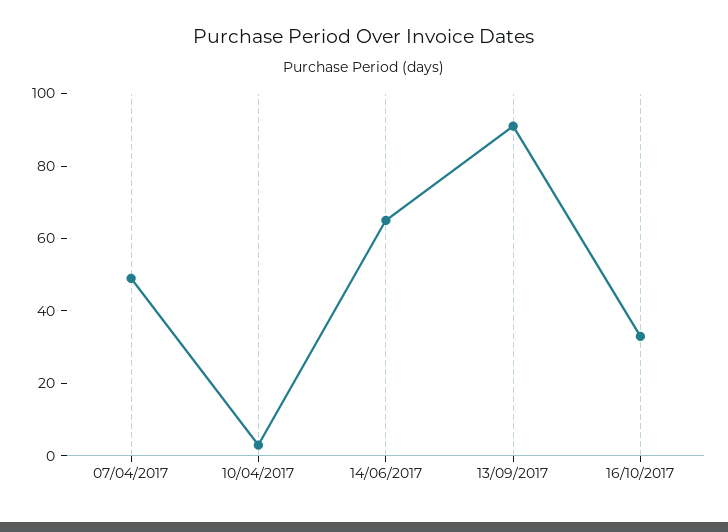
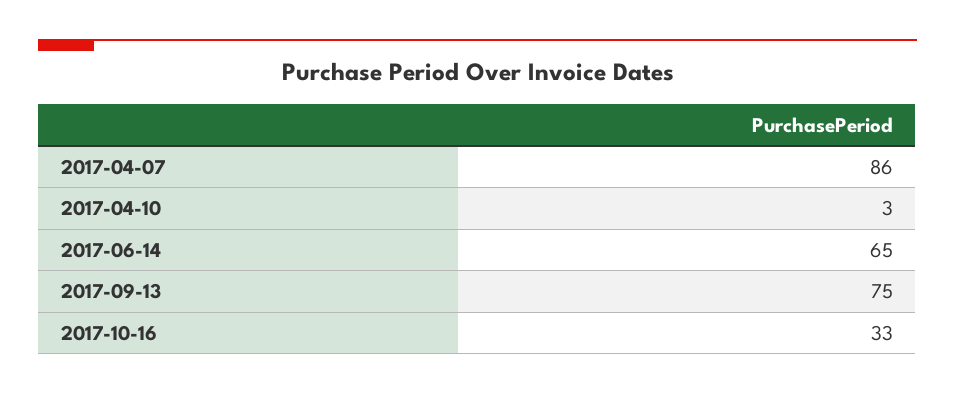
  {
-   "07/04/2017": 50,
+   "07/04/2017": 86,
    "10/04/2017": 3,
    "14/06/2017": 65,
-   "13/09/2017": 90,
+   "13/09/2017": 75,
    "16/10/2017": 33
  }

